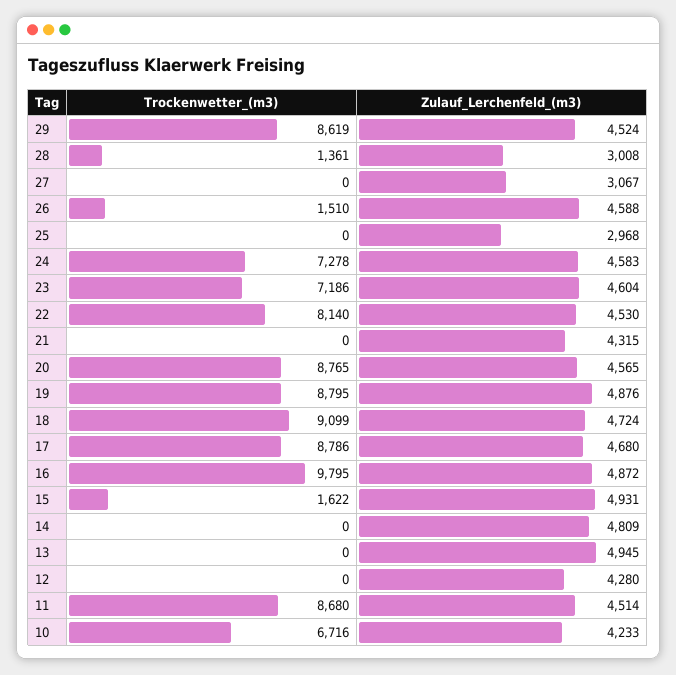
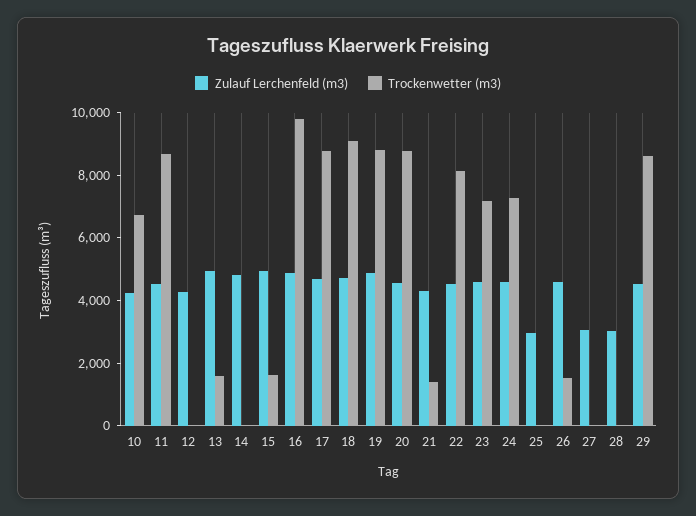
  {
    "Trockenwetter_(m3)": {
      "29": 8619,
-     "28": 1361,
+     "28": 0,
      "27": 0,
      "26": 1510,
      "25": 0,
      "24": 7278,
      "23": 7186,
      "22": 8140,
-     "21": 0,
+     "21": 1500,
      "20": 8765,
      "19": 8795,
      "18": 9099,
      "17": 8786,
      "16": 9795,
      "15": 1622,
      "14": 0,
-     "13": 0,
+     "13": 1500,
      "12": 0,
      "11": 8680,
      "10": 6716
    },
    "Zulauf_Lerchenfeld_(m3)": {
      "29": 4524,
      "28": 3008,
      "27": 3067,
      "26": 4588,
      "25": 2968,
      "24": 4583,
      "23": 4604,
      "22": 4530,
      "21": 4315,
      "20": 4565,
      "19": 4876,
      "18": 4724,
      "17": 4680,
      "16": 4872,
      "15": 4931,
      "14": 4809,
      "13": 4945,
      "12": 4280,
      "11": 4514,
      "10": 4233
    }
  }

